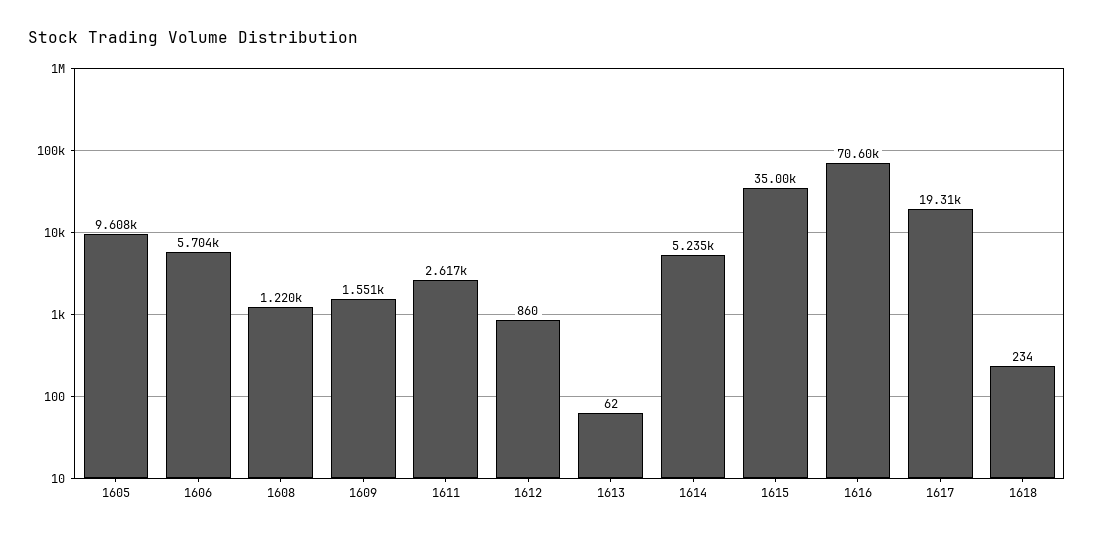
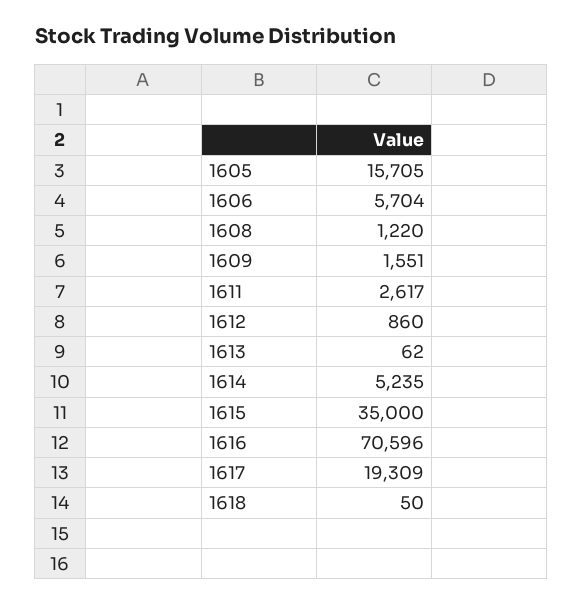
  {
-   "1605": 9608,
+   "1605": 15705,
    "1606": 5704,
    "1608": 1220,
    "1609": 1551,
    "1611": 2617,
    "1612": 860,
    "1613": 62,
    "1614": 5235,
    "1615": 35000,
    "1616": 70596,
    "1617": 19309,
-   "1618": 234
+   "1618": 50
  }

